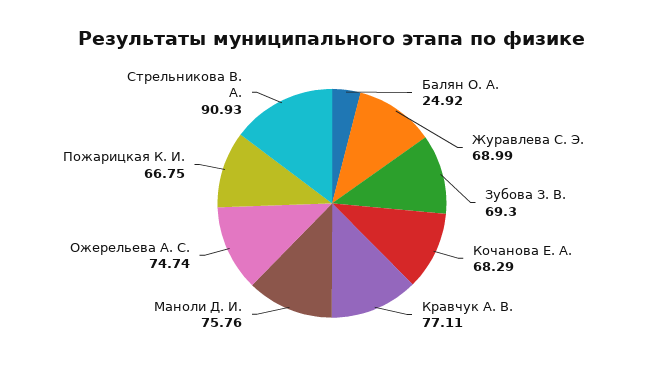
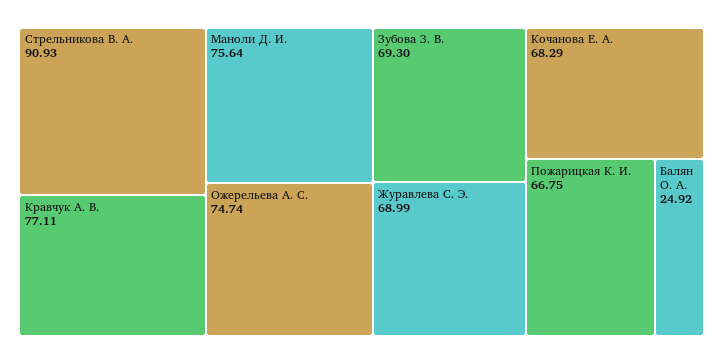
  {
    "Балян О. А.": 24.92,
    "Журавлева С. Э.": 68.99,
    "Зубова З. В.": 69.3,
    "Кочанова Е. А.": 68.29,
    "Кравчук А. В.": 77.11,
-   "Маноли Д. И.": 75.76,
+   "Маноли Д. И.": 75.64,
    "Ожерельева А. С.": 74.74,
    "Пожарицкая К. И.": 66.75,
    "Стрельникова В. А.": 90.93
  }

